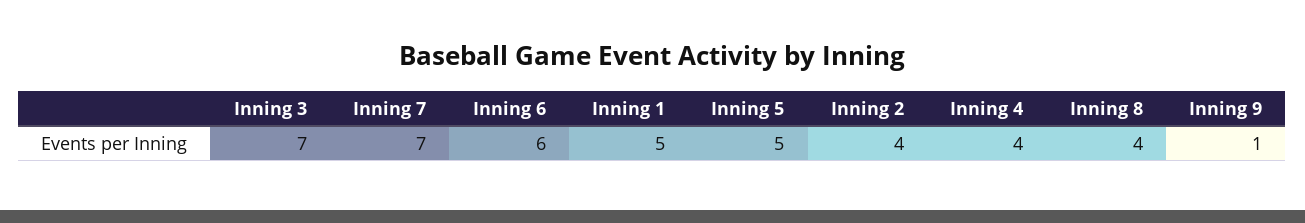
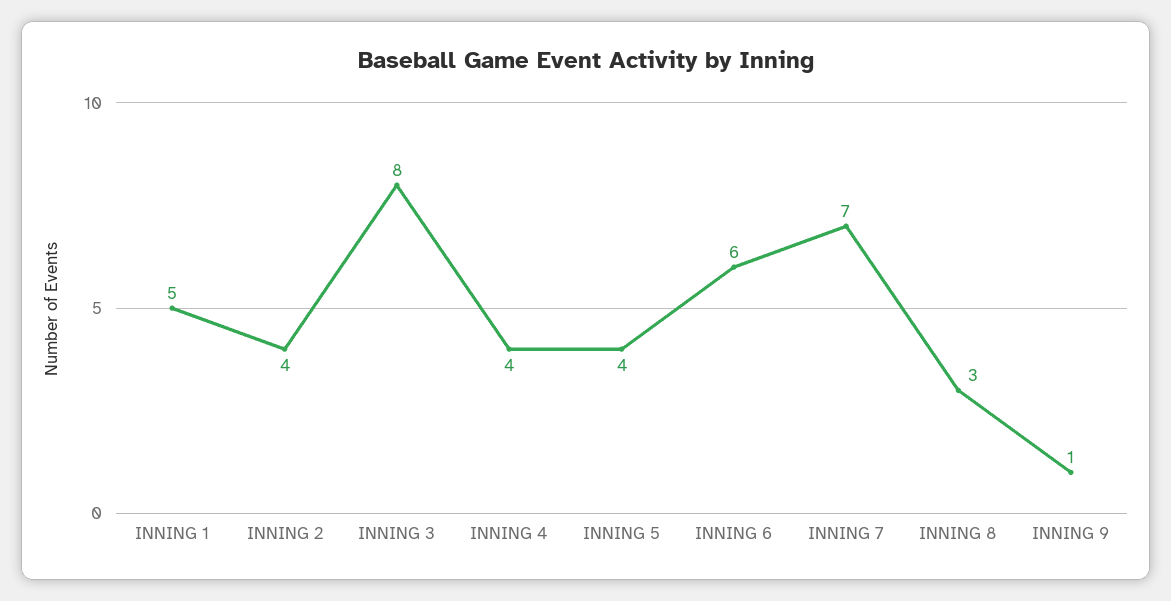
  {
-   "Inning 3": 7,
+   "Inning 3": 8,
    "Inning 7": 7,
    "Inning 6": 6,
    "Inning 1": 5,
-   "Inning 5": 5,
+   "Inning 5": 4,
    "Inning 2": 4,
    "Inning 4": 4,
-   "Inning 8": 4,
+   "Inning 8": 3,
    "Inning 9": 1
  }

